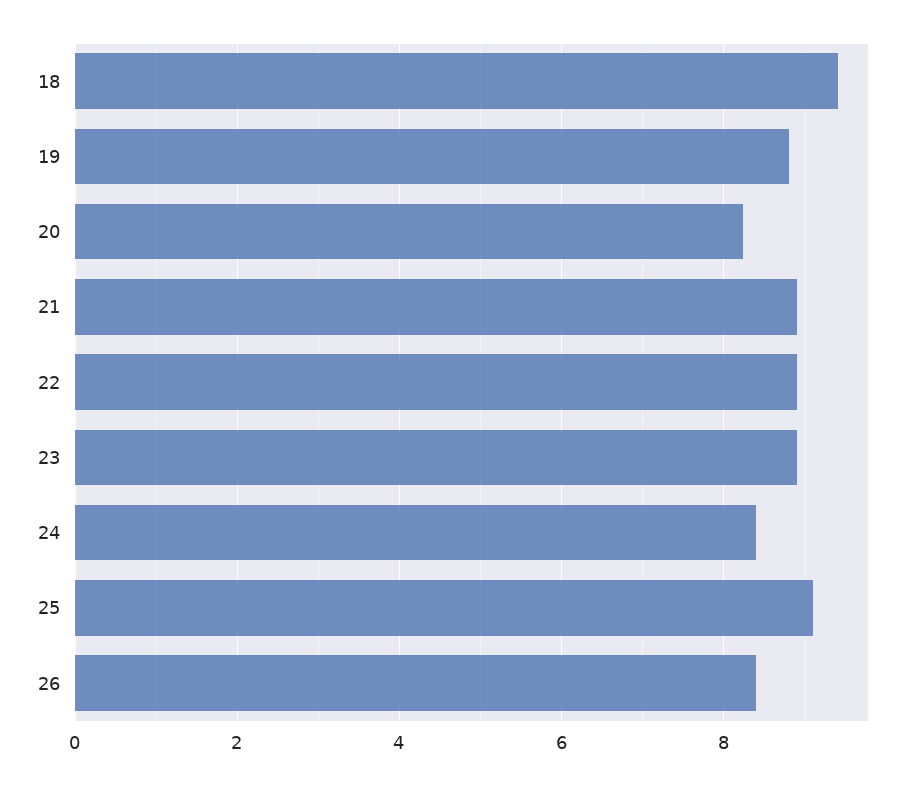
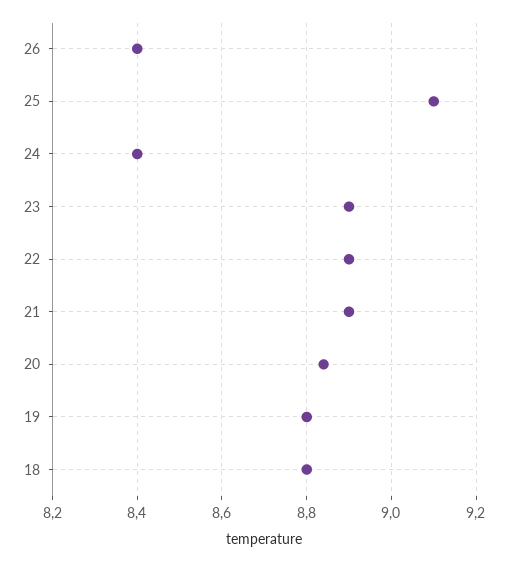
  {
-   "18": 9.4,
+   "18": 8.8,
    "19": 8.8,
-   "20": 8.2,
+   "20": 8.85,
    "21": 8.9,
    "22": 8.9,
    "23": 8.9,
    "24": 8.4,
    "25": 9.1,
    "26": 8.4
  }

